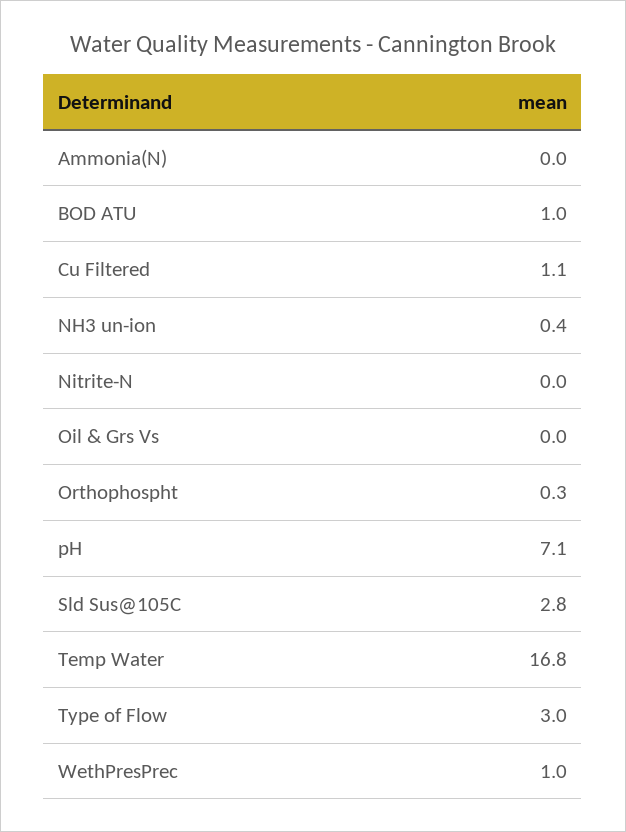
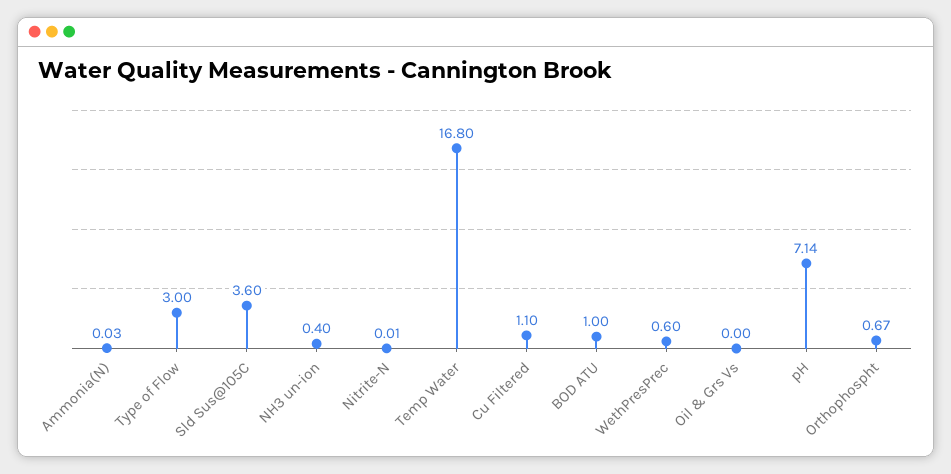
  {
    "Ammonia(N)": 0.03,
    "BOD ATU": 1,
    "Cu Filtered": 1.1,
    "NH3 un-ion": 0.4,
    "Nitrite-N": 0.01,
    "Oil & Grs Vs": 0,
-   "Orthophospht": 0.3,
+   "Orthophospht": 0.67,
    "pH": 7.14,
-   "Sld Sus@105C": 2.8,
+   "Sld Sus@105C": 3.6,
    "Temp Water": 16.8,
    "Type of Flow": 3,
-   "WethPresPrec": 1
+   "WethPresPrec": 0.6
  }

